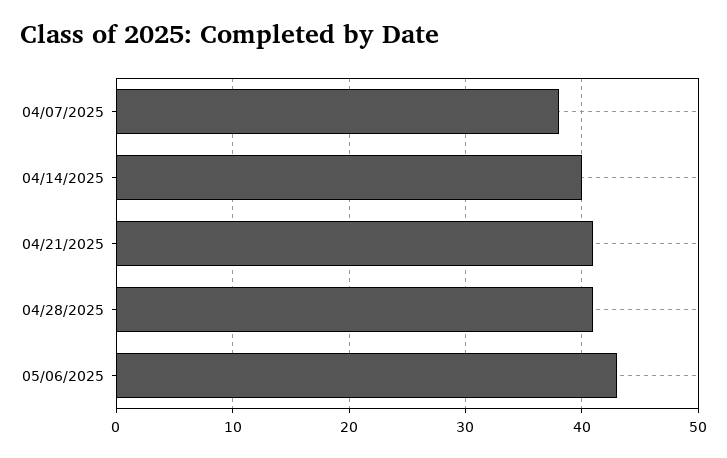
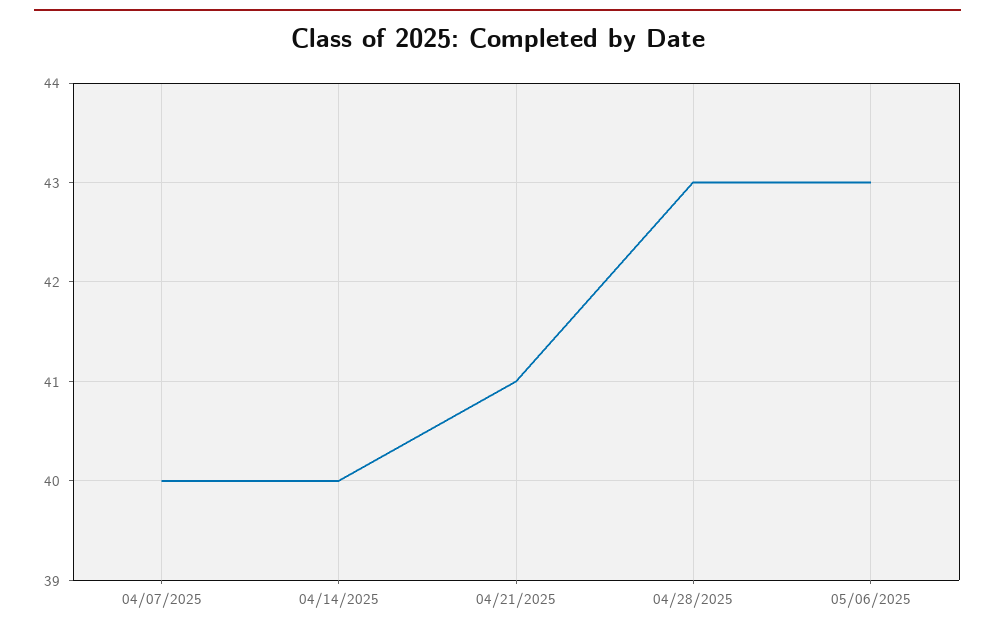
  {
-   "04/07/2025": 38,
+   "04/07/2025": 40,
    "04/14/2025": 40,
    "04/21/2025": 41,
-   "04/28/2025": 41,
+   "04/28/2025": 43,
    "05/06/2025": 43
  }

